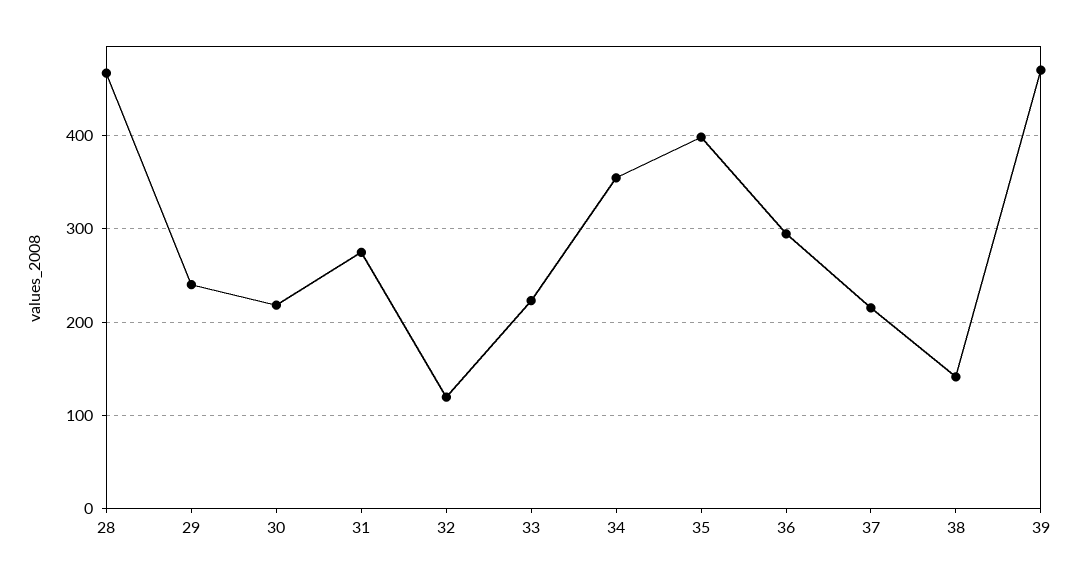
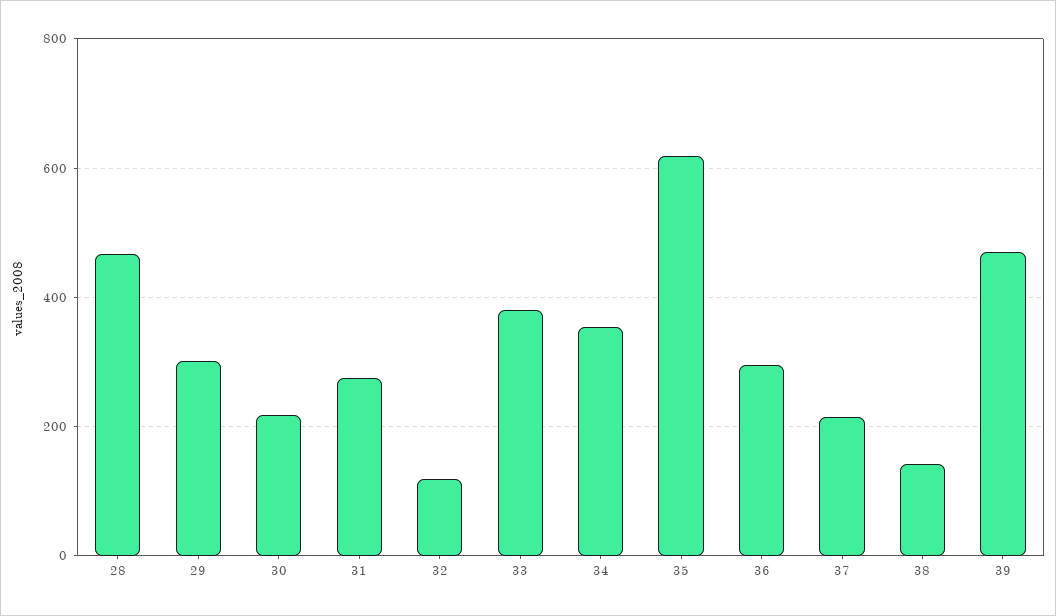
  {
    "28": 470,
-   "29": 240,
+   "29": 300,
    "30": 220,
    "31": 270,
    "32": 120,
-   "33": 220,
+   "33": 380,
    "34": 350,
-   "35": 400,
+   "35": 620,
    "36": 290,
    "37": 220,
    "38": 140,
    "39": 470
  }

